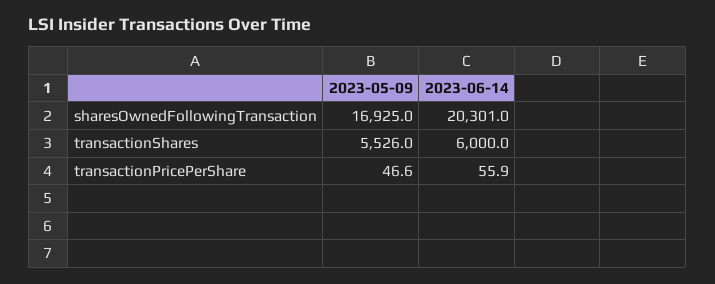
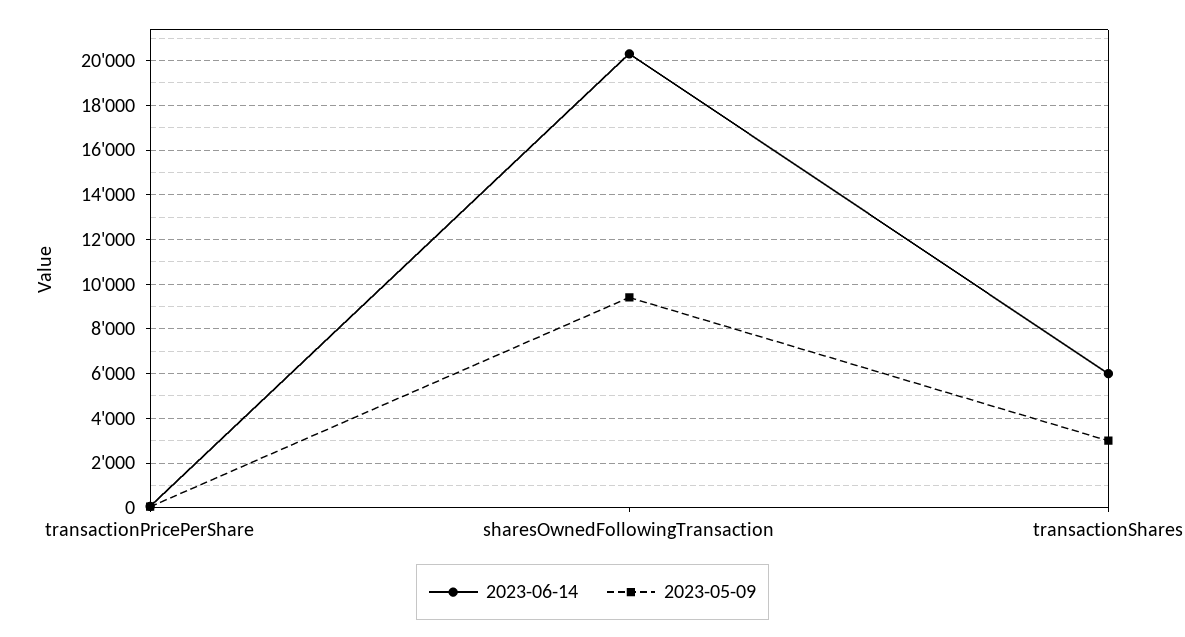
  {
    "2023-05-09": {
-     "sharesOwnedFollowingTransaction": 16925,
+     "sharesOwnedFollowingTransaction": 9500,
-     "transactionShares": 5526,
+     "transactionShares": 3000,
      "transactionPricePerShare": 46.6
    },
    "2023-06-14": {
      "sharesOwnedFollowingTransaction": 20301,
      "transactionShares": 6000,
      "transactionPricePerShare": 55.9
    }
  }

